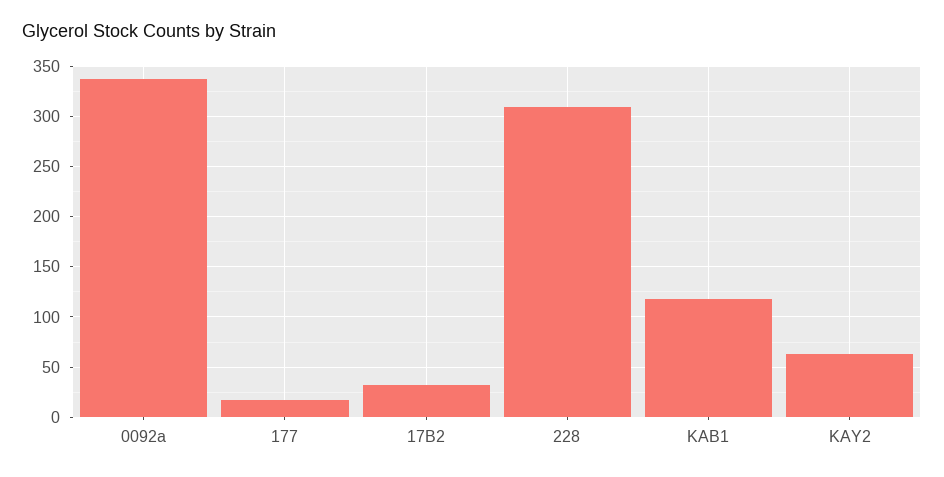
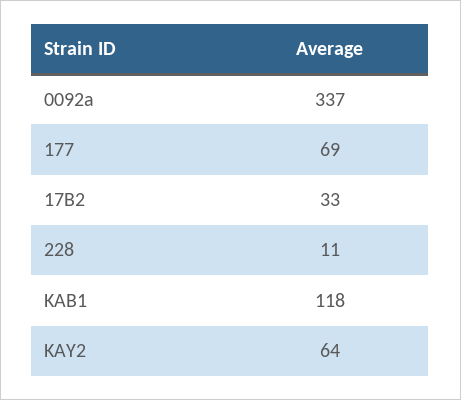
  {
    "0092a": 337,
-   "177": 20,
+   "177": 69,
    "17B2": 33,
-   "228": 310,
+   "228": 11,
    "KAB1": 118,
    "KAY2": 64
  }

